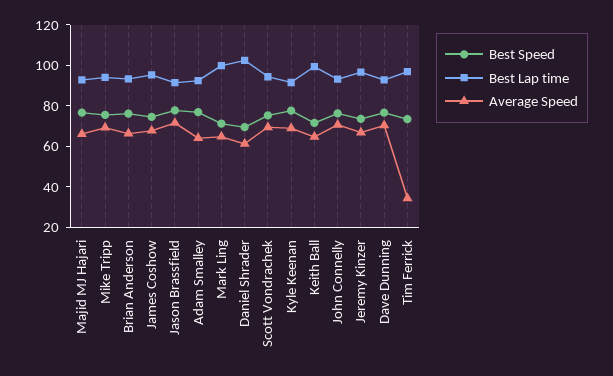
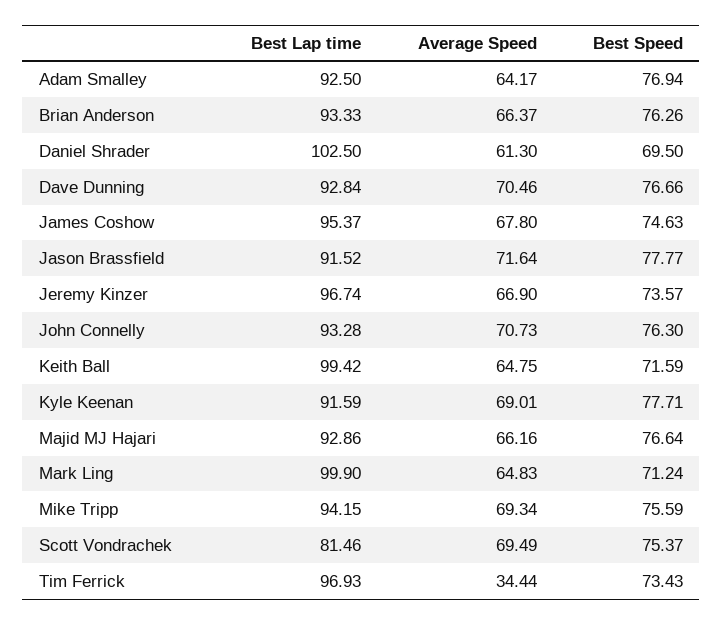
  {
    "Best Speed": {
      "Majid MJ Hajari": 76.64,
      "Mike Tripp": 75.59,
      "Brian Anderson": 76.26,
      "James Coshow": 74.63,
      "Jason Brassfield": 77.77,
      "Adam Smalley": 76.94,
      "Mark Ling": 71.24,
      "Daniel Shrader": 69.5,
      "Scott Vondrachek": 75.37,
      "Kyle Keenan": 77.71,
      "Keith Ball": 71.59,
      "John Connelly": 76.3,
      "Jeremy Kinzer": 73.57,
      "Dave Dunning": 76.66,
      "Tim Ferrick": 73.43
    },
    "Best Lap time": {
      "Majid MJ Hajari": 92.86,
      "Mike Tripp": 94.15,
      "Brian Anderson": 93.33,
      "James Coshow": 95.37,
      "Jason Brassfield": 91.52,
      "Adam Smalley": 92.5,
      "Mark Ling": 99.9,
      "Daniel Shrader": 102.5,
-     "Scott Vondrachek": 95,
+     "Scott Vondrachek": 81.46,
      "Kyle Keenan": 91.59,
      "Keith Ball": 99.42,
      "John Connelly": 93.28,
      "Jeremy Kinzer": 96.74,
      "Dave Dunning": 92.84,
      "Tim Ferrick": 96.93
    },
    "Average Speed": {
      "Majid MJ Hajari": 66.16,
      "Mike Tripp": 69.34,
      "Brian Anderson": 66.37,
      "James Coshow": 67.8,
      "Jason Brassfield": 71.64,
      "Adam Smalley": 64.17,
      "Mark Ling": 64.83,
      "Daniel Shrader": 61.3,
      "Scott Vondrachek": 69.49,
      "Kyle Keenan": 69.01,
      "Keith Ball": 64.75,
      "John Connelly": 70.73,
      "Jeremy Kinzer": 66.9,
      "Dave Dunning": 70.46,
      "Tim Ferrick": 34.44
    }
  }

